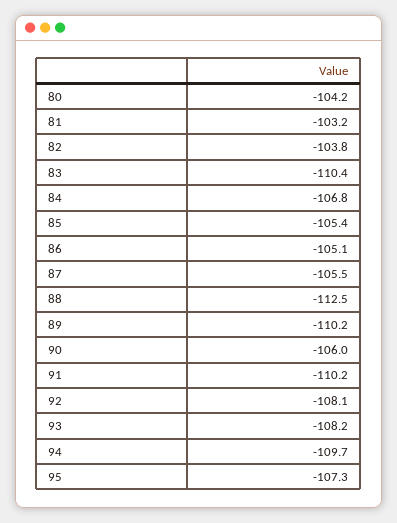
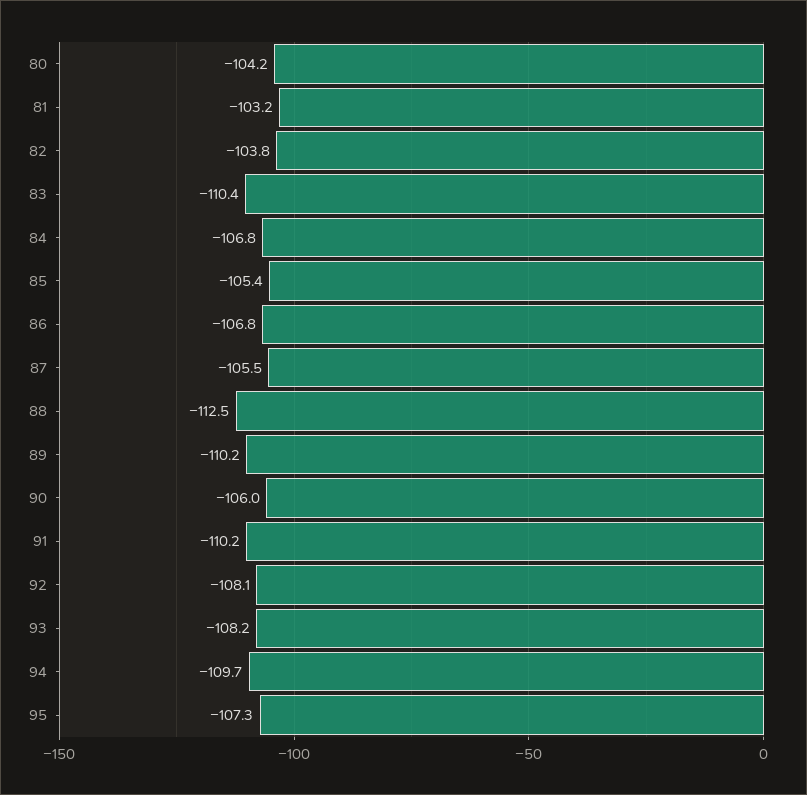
  {
    "80": -104.2,
    "81": -103.2,
    "82": -103.8,
    "83": -110.4,
    "84": -106.8,
    "85": -105.4,
-   "86": -105.1,
+   "86": -106.8,
    "87": -105.5,
    "88": -112.5,
    "89": -110.2,
    "90": -106,
    "91": -110.2,
    "92": -108.1,
    "93": -108.2,
    "94": -109.7,
    "95": -107.3
  }

